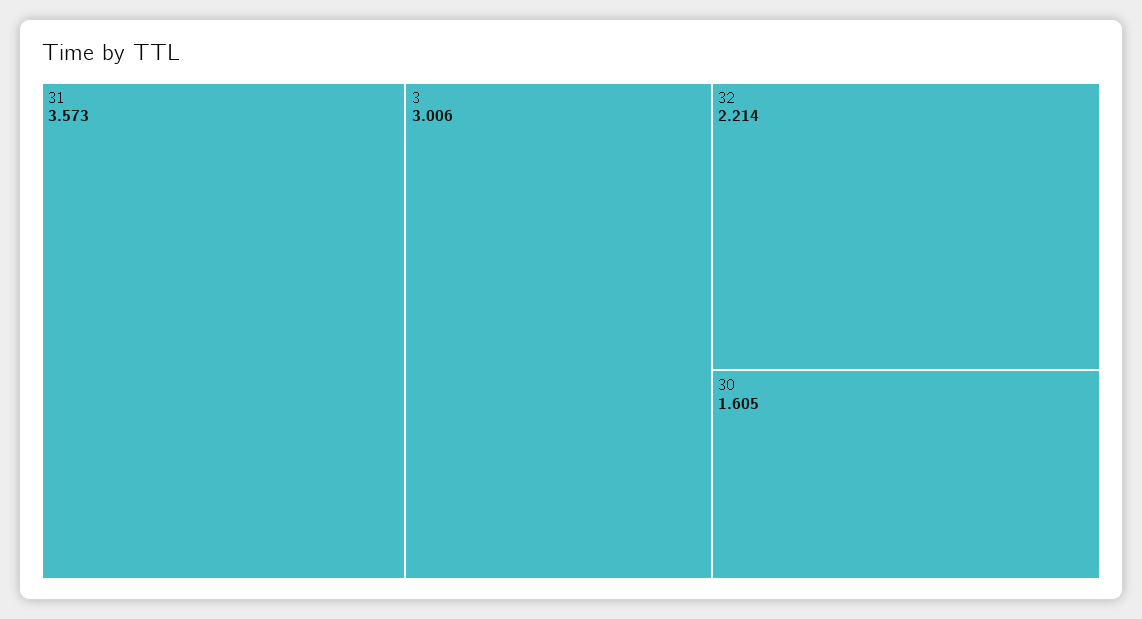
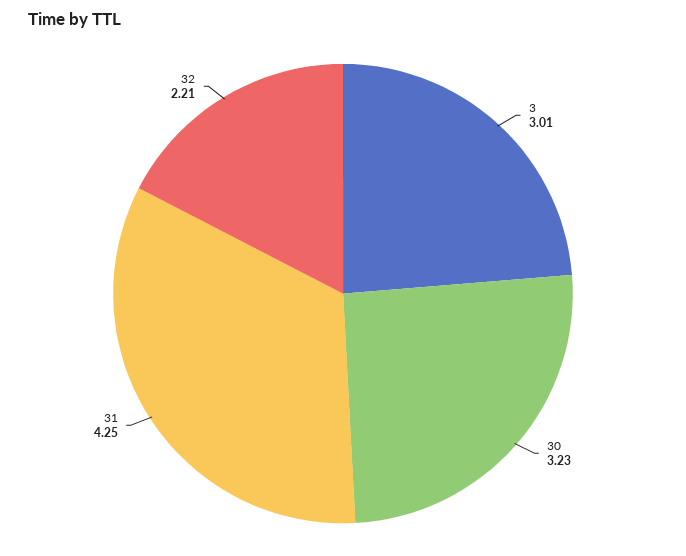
  {
-   "31": 3.573,
+   "31": 4.25,
    "3": 3.006,
    "32": 2.214,
-   "30": 1.605
+   "30": 3.23
  }

